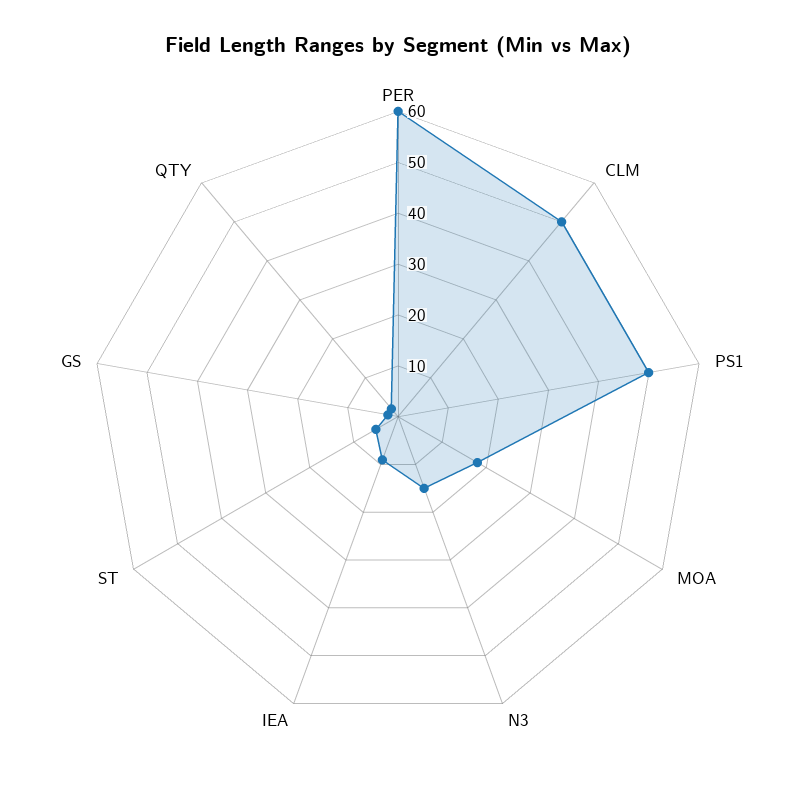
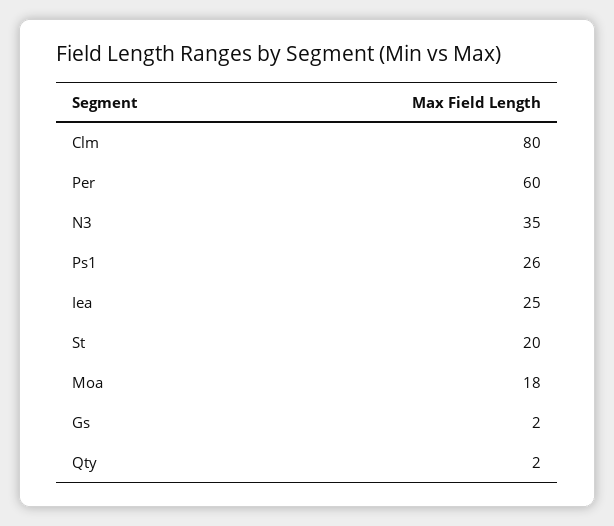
  {
    "PER": 60,
-   "CLM": 50,
+   "CLM": 80,
-   "PS1": 50,
+   "PS1": 26,
    "MOA": 18,
-   "N3": 15,
+   "N3": 35,
-   "IEA": 10,
+   "IEA": 25,
-   "ST": 5,
+   "ST": 20,
    "GS": 2,
    "QTY": 2
  }

